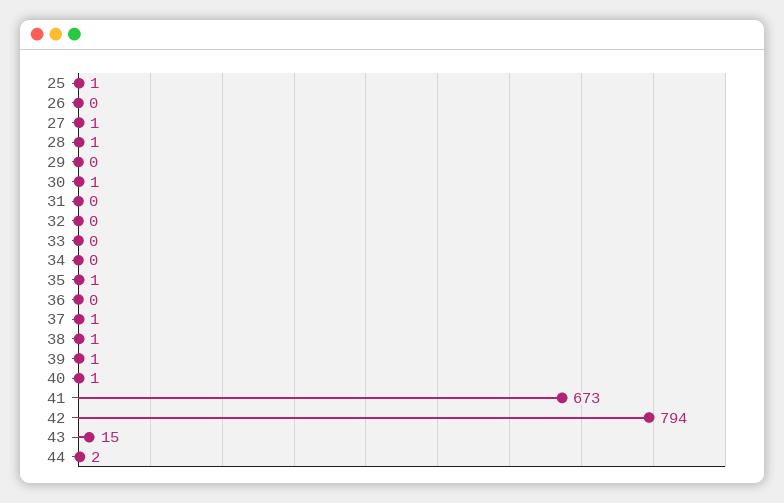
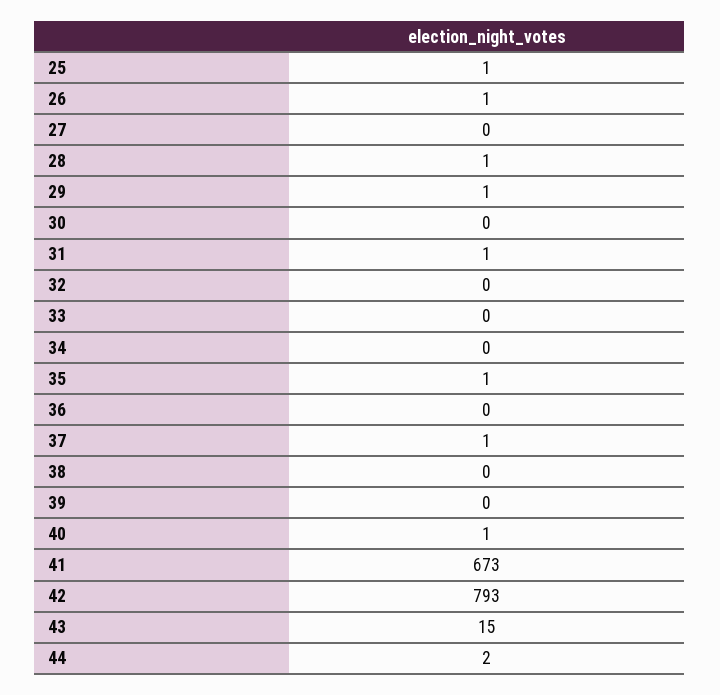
  {
    "25": 1,
-   "26": 0,
+   "26": 1,
-   "27": 1,
+   "27": 0,
    "28": 1,
-   "29": 0,
+   "29": 1,
-   "30": 1,
+   "30": 0,
-   "31": 0,
+   "31": 1,
    "32": 0,
    "33": 0,
    "34": 0,
    "35": 1,
    "36": 0,
    "37": 1,
-   "38": 1,
+   "38": 0,
-   "39": 1,
+   "39": 0,
    "40": 1,
    "41": 673,
-   "42": 794,
+   "42": 793,
    "43": 15,
    "44": 2
  }

